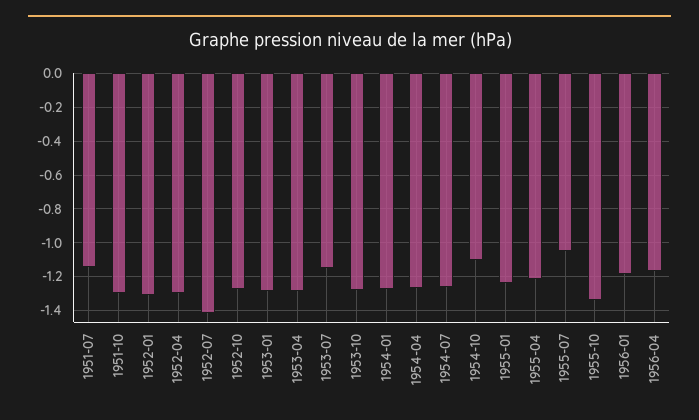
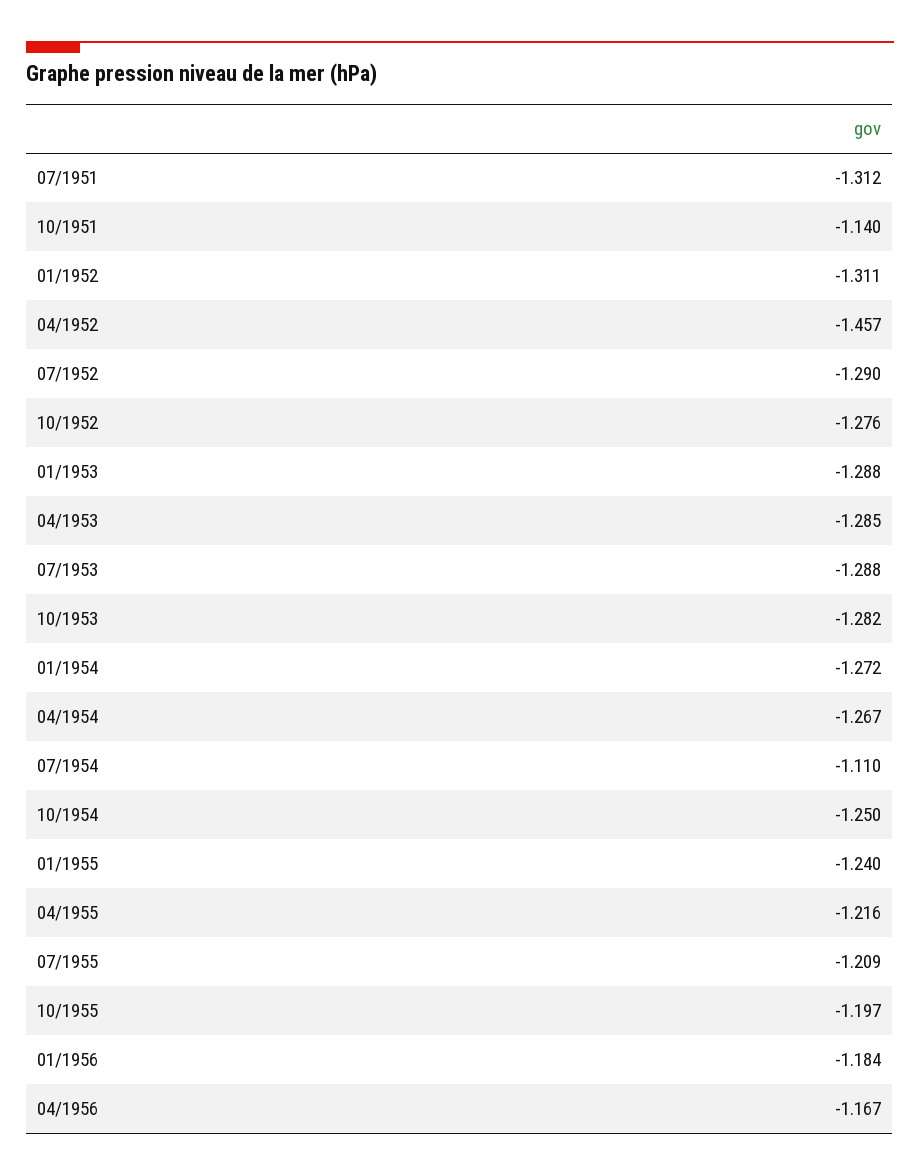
  {
-   "1951-07": -1.15,
+   "1951-07": -1.312,
-   "1951-10": -1.3,
+   "1951-10": -1.14,
    "1952-01": -1.311,
-   "1952-04": -1.3,
+   "1952-04": -1.457,
-   "1952-07": -1.4,
+   "1952-07": -1.29,
    "1952-10": -1.276,
    "1953-01": -1.288,
    "1953-04": -1.285,
-   "1953-07": -1.15,
+   "1953-07": -1.288,
    "1953-10": -1.282,
    "1954-01": -1.272,
    "1954-04": -1.267,
-   "1954-07": -1.25,
+   "1954-07": -1.11,
-   "1954-10": -1.1,
+   "1954-10": -1.25,
    "1955-01": -1.24,
    "1955-04": -1.216,
-   "1955-07": -1.05,
+   "1955-07": -1.209,
-   "1955-10": -1.35,
+   "1955-10": -1.197,
    "1956-01": -1.184,
    "1956-04": -1.167
  }

